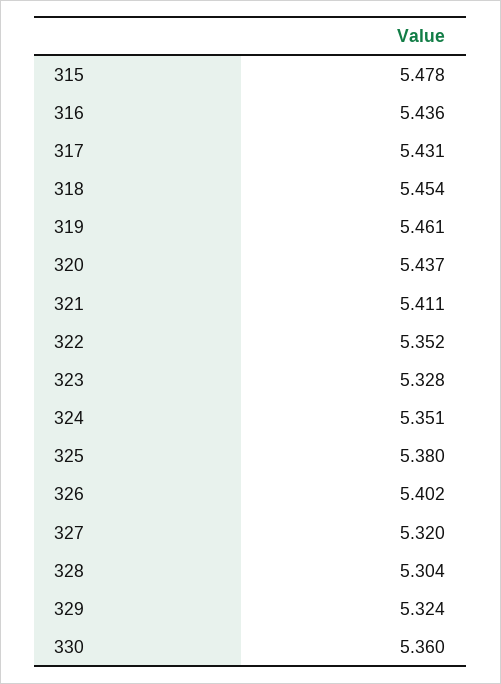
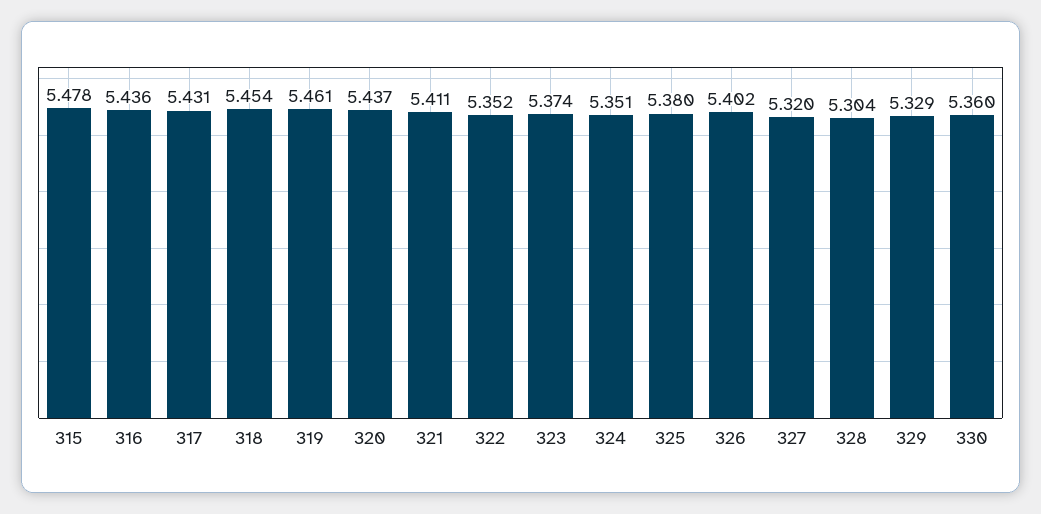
  {
    "315": 5.478,
    "316": 5.436,
    "317": 5.431,
    "318": 5.454,
    "319": 5.461,
    "320": 5.437,
    "321": 5.411,
    "322": 5.352,
-   "323": 5.328,
+   "323": 5.374,
    "324": 5.351,
    "325": 5.38,
    "326": 5.402,
    "327": 5.32,
    "328": 5.304,
-   "329": 5.324,
+   "329": 5.329,
    "330": 5.36
  }

